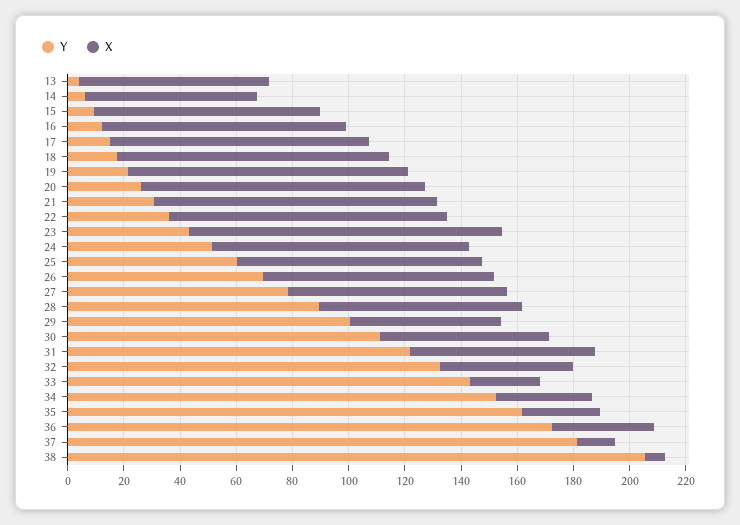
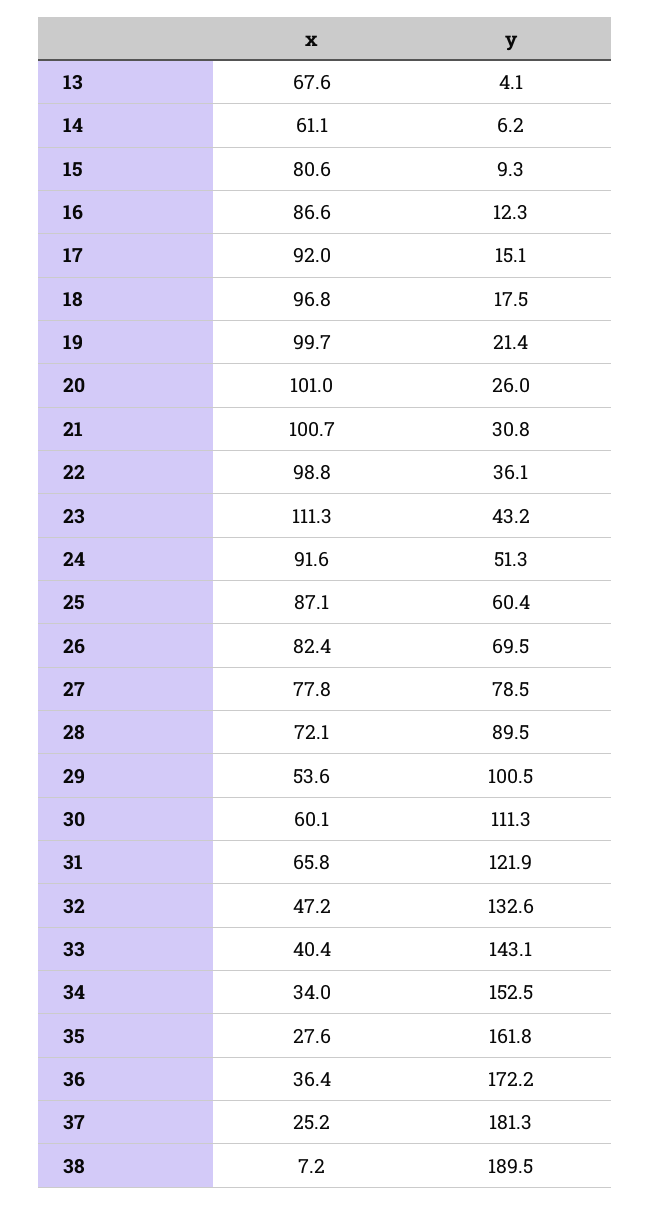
  {
    "Y": {
      "13": 4.1,
      "14": 6.2,
      "15": 9.3,
      "16": 12.3,
      "17": 15.1,
      "18": 17.5,
      "19": 21.4,
      "20": 26,
      "21": 30.8,
      "22": 36.1,
      "23": 43.2,
      "24": 51.3,
      "25": 60.4,
      "26": 69.5,
      "27": 78.5,
      "28": 89.5,
      "29": 100.5,
      "30": 111.3,
      "31": 121.9,
      "32": 132.6,
      "33": 143.1,
      "34": 152.5,
      "35": 161.8,
      "36": 172.2,
      "37": 181.3,
-     "38": 205
+     "38": 189.5
    },
    "X": {
      "13": 67.6,
      "14": 61.1,
      "15": 80.6,
      "16": 86.6,
      "17": 92,
      "18": 96.8,
      "19": 99.7,
      "20": 101,
      "21": 100.7,
      "22": 98.8,
      "23": 111.3,
      "24": 91.6,
      "25": 87.1,
      "26": 82.4,
      "27": 77.8,
      "28": 72.1,
      "29": 53.6,
      "30": 60.1,
      "31": 65.8,
      "32": 47.2,
-     "33": 25,
+     "33": 40.4,
      "34": 34,
      "35": 27.6,
      "36": 36.4,
-     "37": 15,
+     "37": 25.2,
      "38": 7.2
    }
  }

